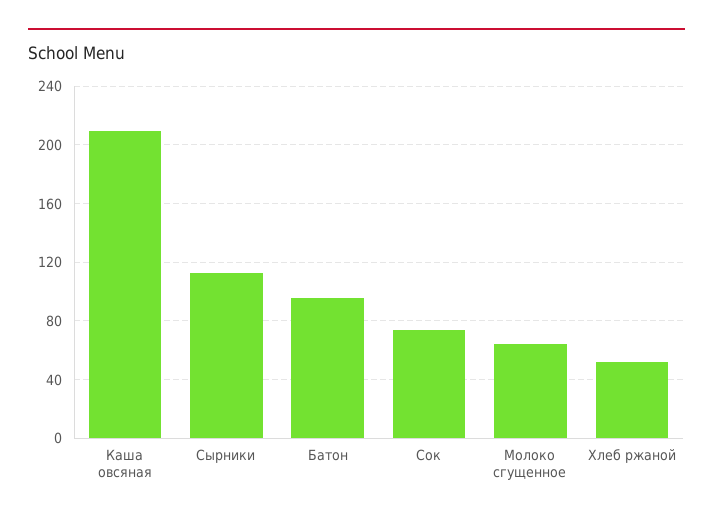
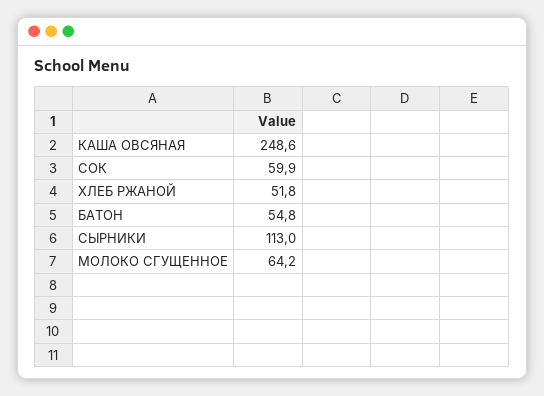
  {
-   "Каша овсяная": 210,
+   "Каша овсяная": 248.6,
    "Сырники": 113,
-   "Батон": 95,
+   "Батон": 54.8,
-   "Сок": 75,
+   "Сок": 59.9,
    "Молоко сгущенное": 64.2,
    "Хлеб ржаной": 51.8
  }

